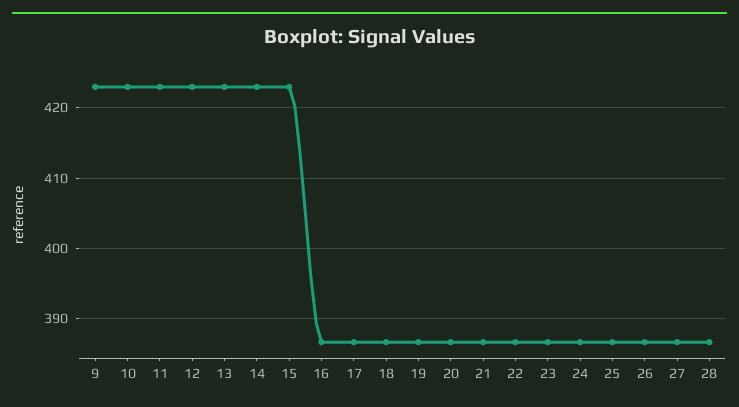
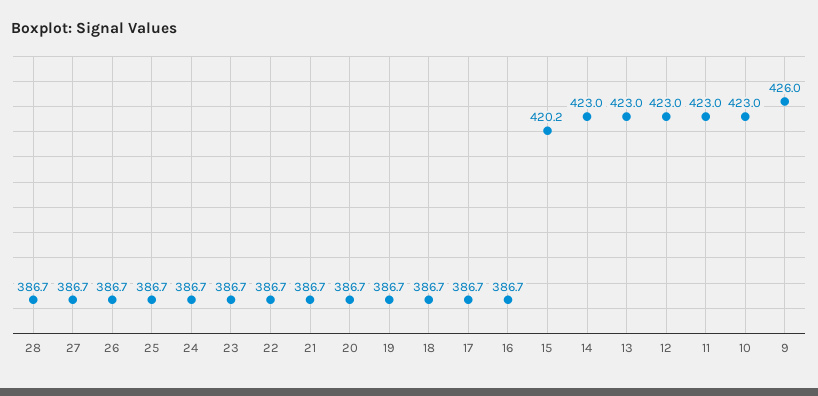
  {
-   "9": 423,
+   "9": 426,
    "10": 423,
    "11": 423,
    "12": 423,
    "13": 423,
    "14": 423,
-   "15": 423,
+   "15": 420.2,
    "16": 386.7,
    "17": 386.7,
    "18": 386.7,
    "19": 386.7,
    "20": 386.7,
    "21": 386.7,
    "22": 386.7,
    "23": 386.7,
    "24": 386.7,
    "25": 386.7,
    "26": 386.7,
    "27": 386.7,
    "28": 386.7
  }

